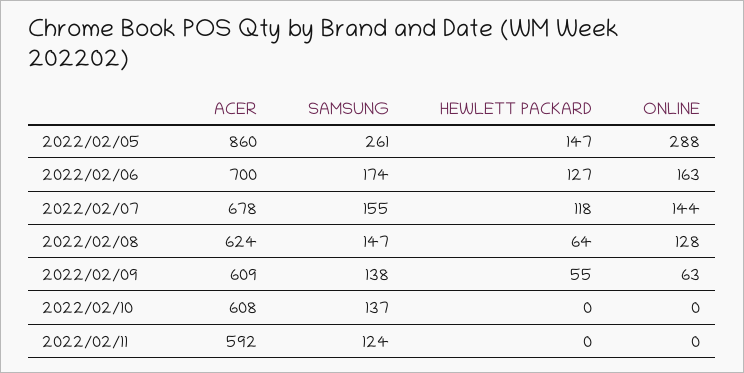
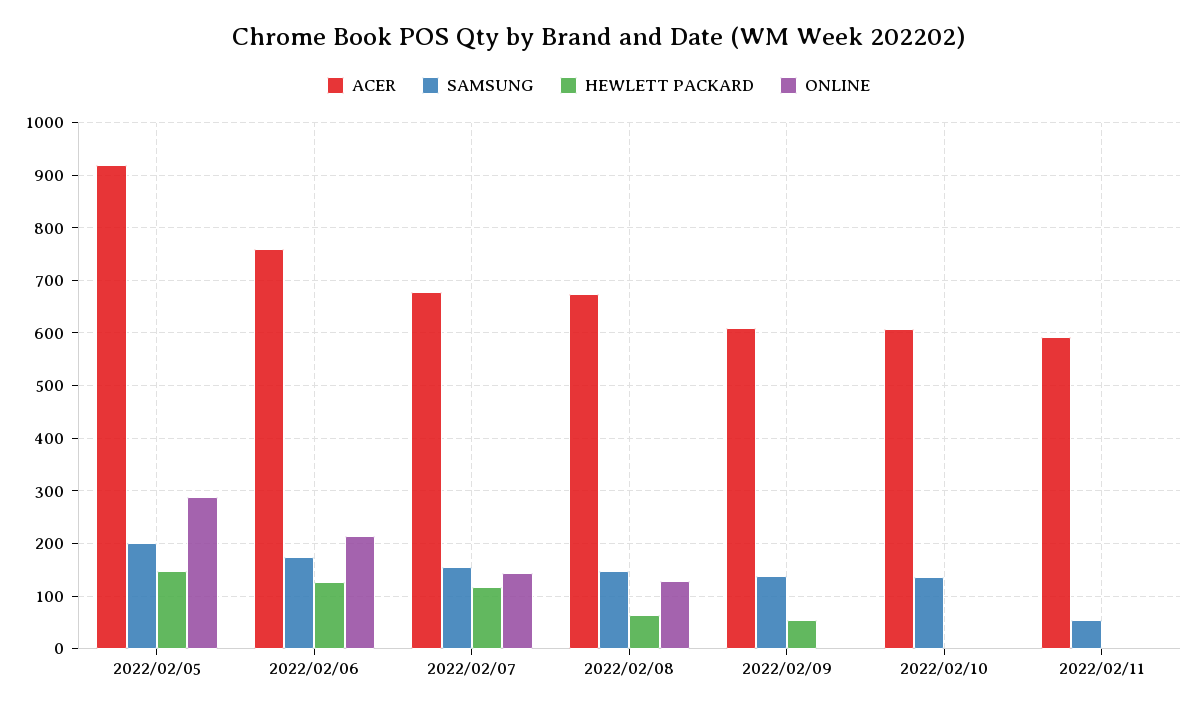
  {
    "ACER": {
-     "2022/02/05": 860,
+     "2022/02/05": 920,
-     "2022/02/06": 700,
+     "2022/02/06": 760,
      "2022/02/07": 678,
-     "2022/02/08": 624,
+     "2022/02/08": 680,
      "2022/02/09": 609,
      "2022/02/10": 608,
      "2022/02/11": 592
    },
    "SAMSUNG": {
-     "2022/02/05": 261,
+     "2022/02/05": 200,
      "2022/02/06": 174,
      "2022/02/07": 155,
      "2022/02/08": 147,
      "2022/02/09": 138,
      "2022/02/10": 137,
-     "2022/02/11": 124
+     "2022/02/11": 60
    },
    "HEWLETT PACKARD": {
      "2022/02/05": 147,
      "2022/02/06": 127,
      "2022/02/07": 118,
      "2022/02/08": 64,
      "2022/02/09": 55,
      "2022/02/10": 0,
      "2022/02/11": 0
    },
    "ONLINE": {
      "2022/02/05": 288,
-     "2022/02/06": 163,
+     "2022/02/06": 220,
      "2022/02/07": 144,
      "2022/02/08": 128,
-     "2022/02/09": 63,
+     "2022/02/09": 0,
      "2022/02/10": 0,
      "2022/02/11": 0
    }
  }

